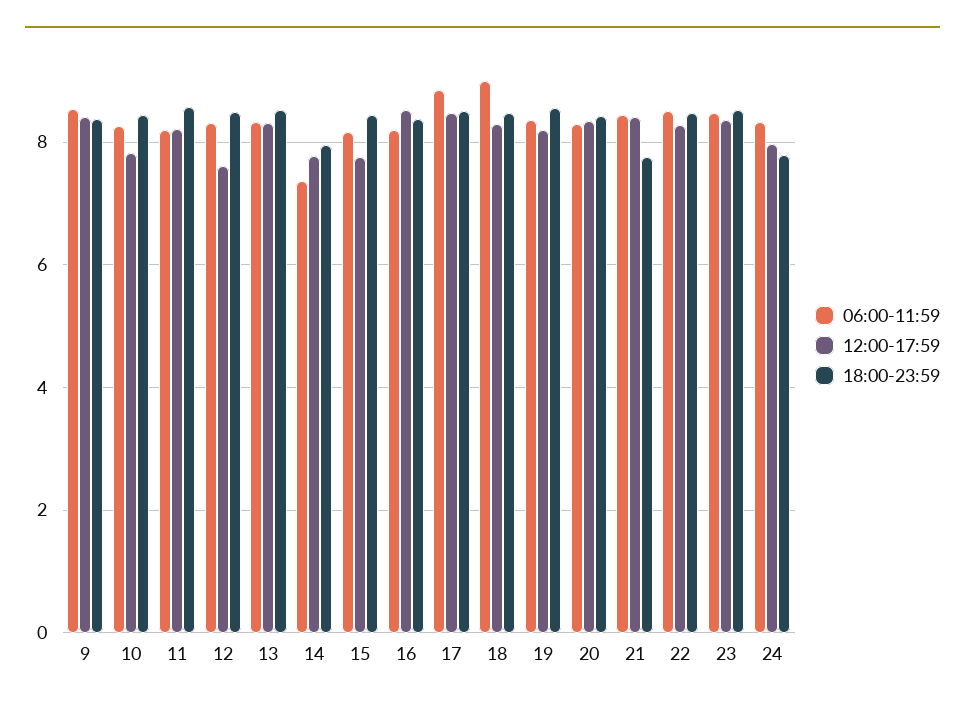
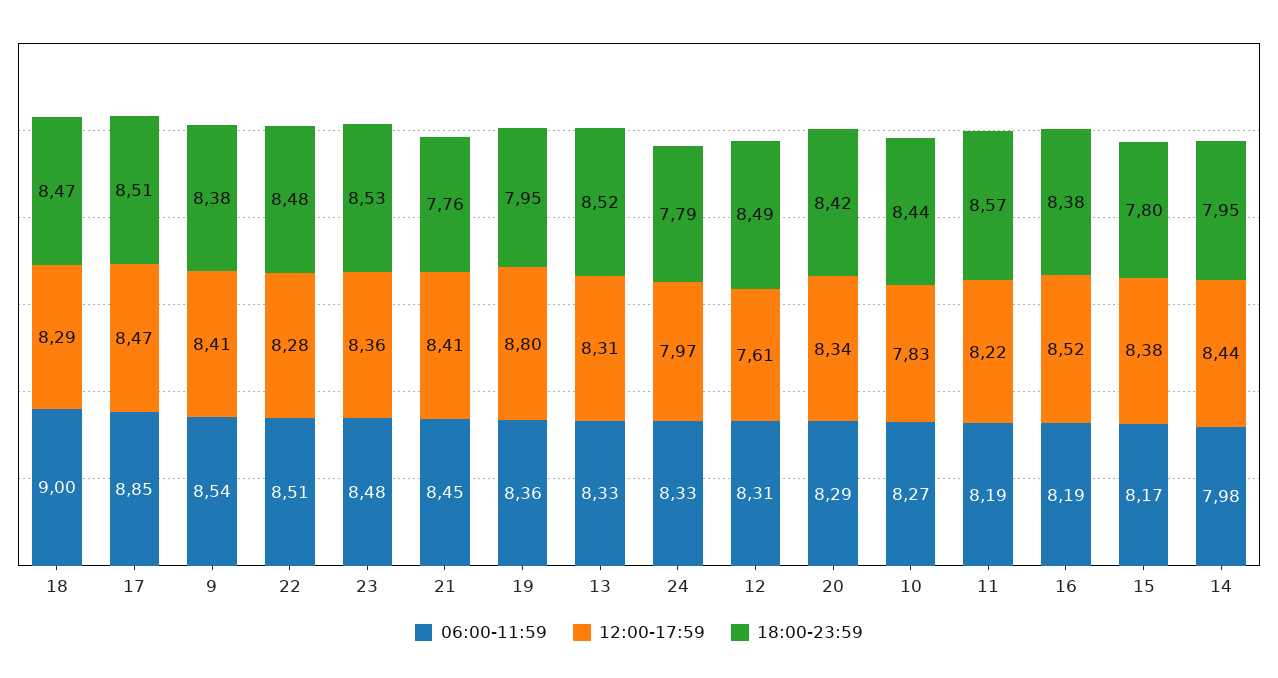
  {
    "06:00-11:59": {
      "9": 8.54,
      "10": 8.27,
      "11": 8.19,
      "12": 8.31,
      "13": 8.33,
-     "14": 7.4,
+     "14": 7.98,
      "15": 8.17,
      "16": 8.19,
      "17": 8.85,
      "18": 9,
      "19": 8.36,
      "20": 8.29,
      "21": 8.45,
      "22": 8.51,
      "23": 8.48,
      "24": 8.33
    },
    "12:00-17:59": {
      "9": 8.41,
      "10": 7.83,
      "11": 8.22,
      "12": 7.61,
      "13": 8.31,
-     "14": 7.8,
+     "14": 8.44,
-     "15": 7.8,
+     "15": 8.38,
      "16": 8.52,
      "17": 8.47,
      "18": 8.29,
-     "19": 8.2,
+     "19": 8.8,
      "20": 8.34,
      "21": 8.41,
      "22": 8.28,
      "23": 8.36,
      "24": 7.97
    },
    "18:00-23:59": {
      "9": 8.38,
      "10": 8.44,
      "11": 8.57,
      "12": 8.49,
      "13": 8.52,
      "14": 7.95,
-     "15": 8.4,
+     "15": 7.8,
      "16": 8.38,
      "17": 8.51,
      "18": 8.47,
-     "19": 8.6,
+     "19": 7.95,
      "20": 8.42,
      "21": 7.76,
      "22": 8.48,
      "23": 8.53,
      "24": 7.79
    }
  }

